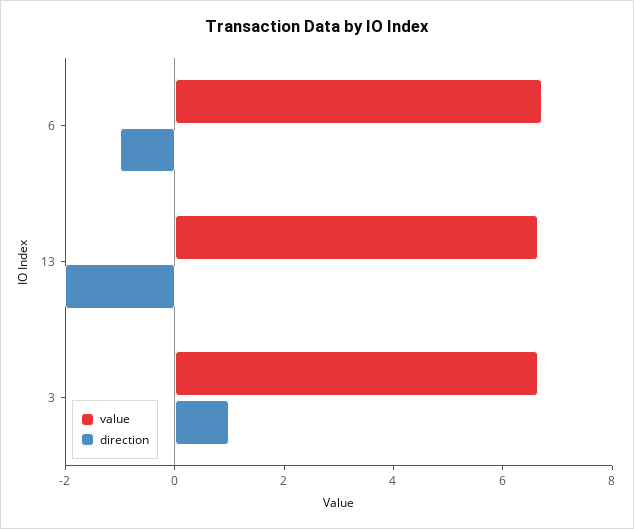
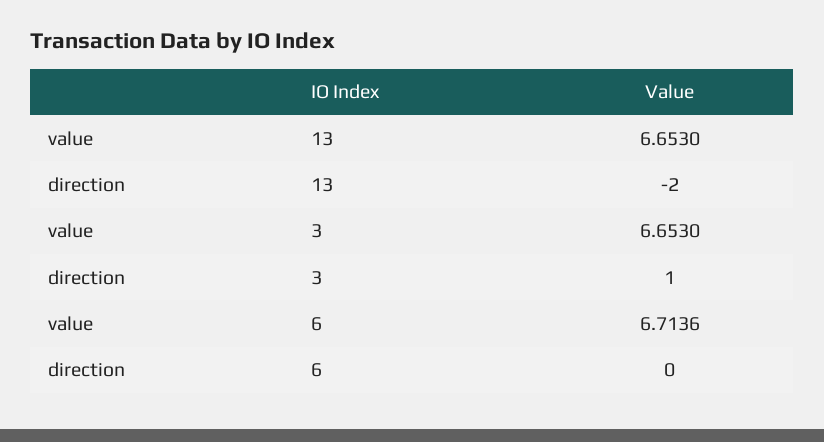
  {
    "value": {
      "6": 6.7136,
      "13": 6.653,
      "3": 6.653
    },
    "direction": {
-     "6": -1,
+     "6": 0,
      "13": -2,
      "3": 1
    }
  }

